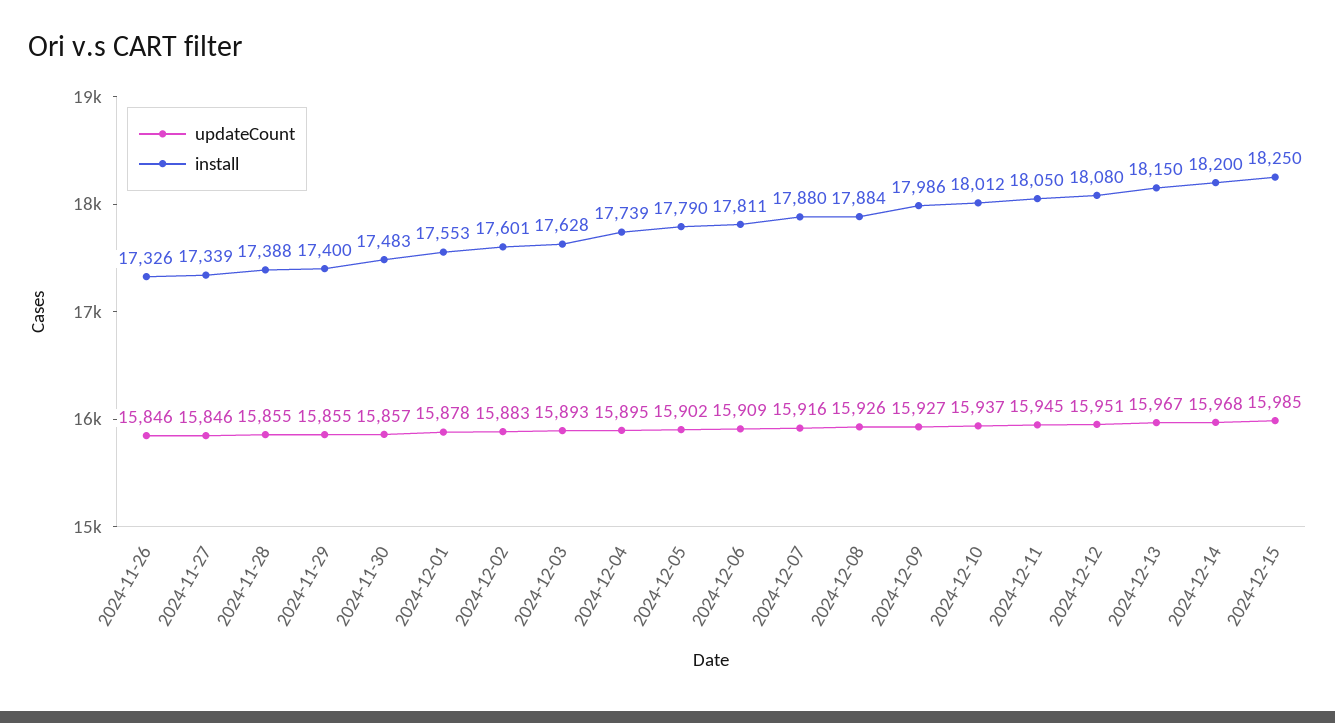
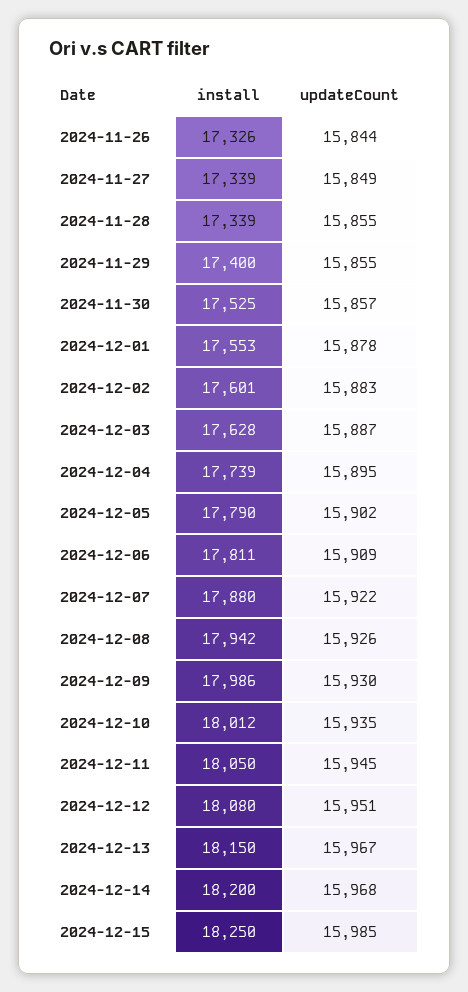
  {
    "updateCount": {
-     "2024-11-26": 15846,
+     "2024-11-26": 15844,
-     "2024-11-27": 15846,
+     "2024-11-27": 15849,
      "2024-11-28": 15855,
      "2024-11-29": 15855,
      "2024-11-30": 15857,
      "2024-12-01": 15878,
      "2024-12-02": 15883,
-     "2024-12-03": 15893,
+     "2024-12-03": 15887,
      "2024-12-04": 15895,
      "2024-12-05": 15902,
      "2024-12-06": 15909,
-     "2024-12-07": 15916,
+     "2024-12-07": 15922,
      "2024-12-08": 15926,
-     "2024-12-09": 15927,
+     "2024-12-09": 15930,
-     "2024-12-10": 15937,
+     "2024-12-10": 15935,
      "2024-12-11": 15945,
      "2024-12-12": 15951,
      "2024-12-13": 15967,
      "2024-12-14": 15968,
      "2024-12-15": 15985
    },
    "install": {
      "2024-11-26": 17326,
      "2024-11-27": 17339,
-     "2024-11-28": 17388,
+     "2024-11-28": 17339,
      "2024-11-29": 17400,
-     "2024-11-30": 17483,
+     "2024-11-30": 17525,
      "2024-12-01": 17553,
      "2024-12-02": 17601,
      "2024-12-03": 17628,
      "2024-12-04": 17739,
      "2024-12-05": 17790,
      "2024-12-06": 17811,
      "2024-12-07": 17880,
-     "2024-12-08": 17884,
+     "2024-12-08": 17942,
      "2024-12-09": 17986,
      "2024-12-10": 18012,
      "2024-12-11": 18050,
      "2024-12-12": 18080,
      "2024-12-13": 18150,
      "2024-12-14": 18200,
      "2024-12-15": 18250
    }
  }

